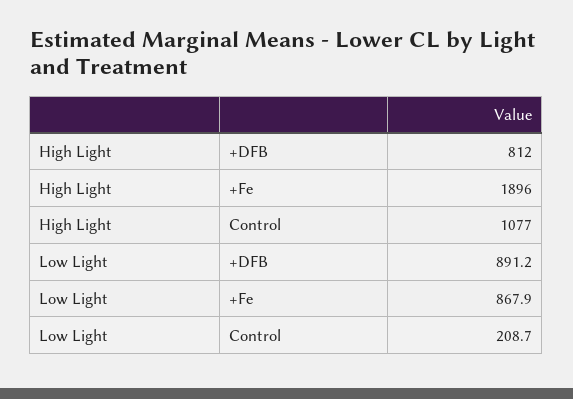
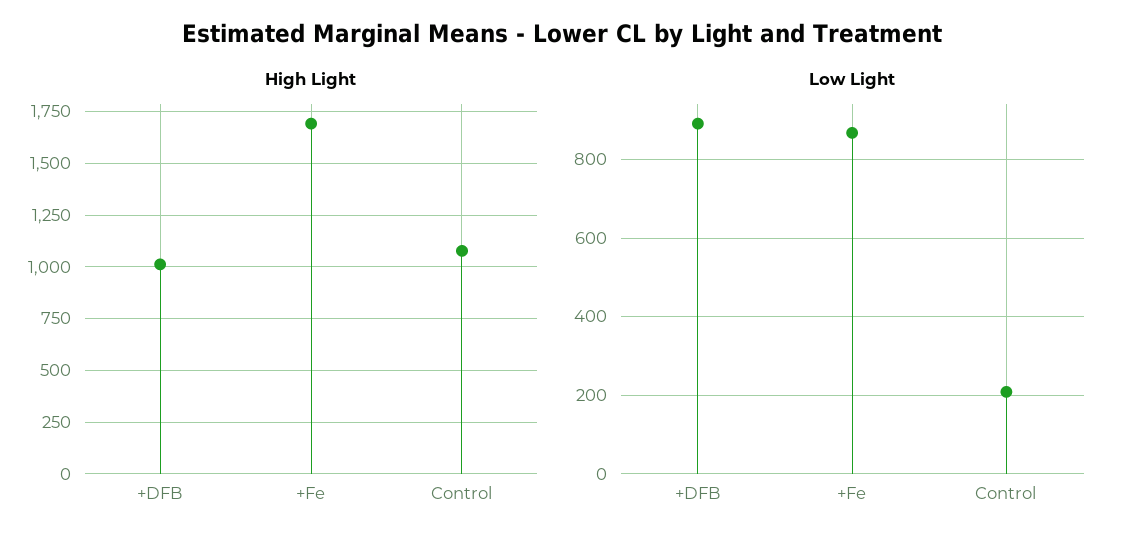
  {
    "High Light": {
-     "+DFB": 812,
+     "+DFB": 1000,
-     "+Fe": 1896,
+     "+Fe": 1700,
      "Control": 1077
    },
    "Low Light": {
      "+DFB": 891.2,
      "+Fe": 867.9,
      "Control": 208.7
    }
  }

